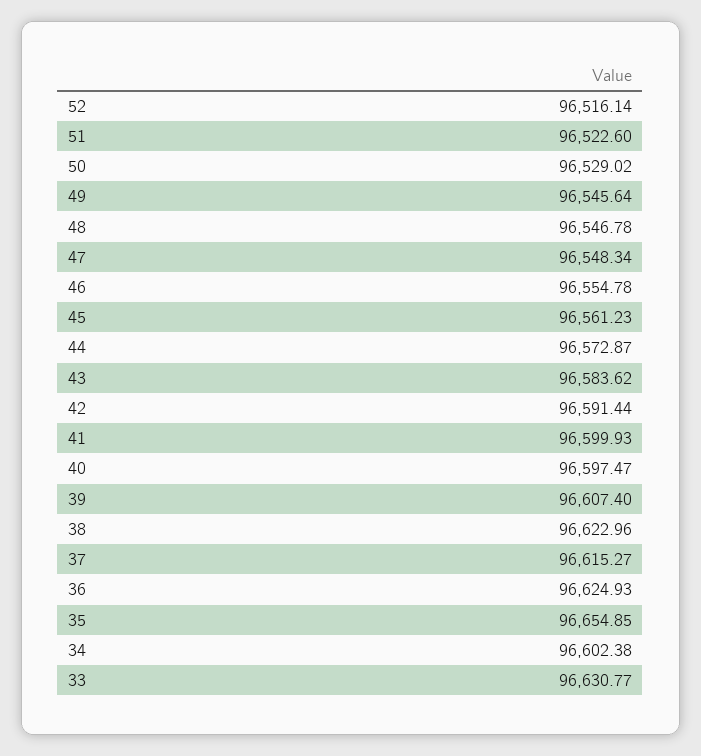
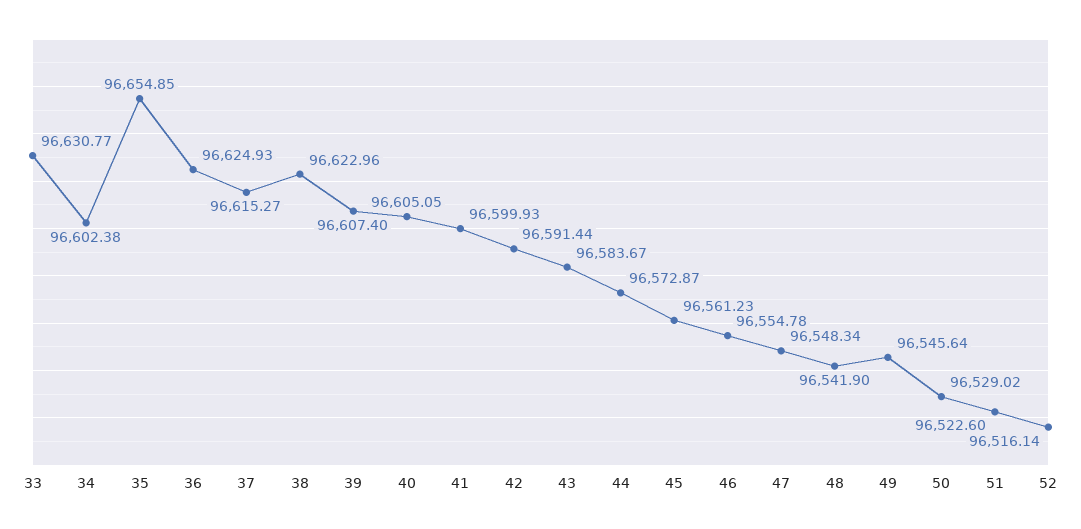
  {
    "52": 96516.14,
    "51": 96522.6,
    "50": 96529.02,
    "49": 96545.64,
-   "48": 96546.78,
+   "48": 96541.9,
    "47": 96548.34,
    "46": 96554.78,
    "45": 96561.23,
    "44": 96572.87,
-   "43": 96583.62,
+   "43": 96583.67,
    "42": 96591.44,
    "41": 96599.93,
-   "40": 96597.47,
+   "40": 96605.05,
    "39": 96607.4,
    "38": 96622.96,
    "37": 96615.27,
    "36": 96624.93,
    "35": 96654.85,
    "34": 96602.38,
    "33": 96630.77
  }

